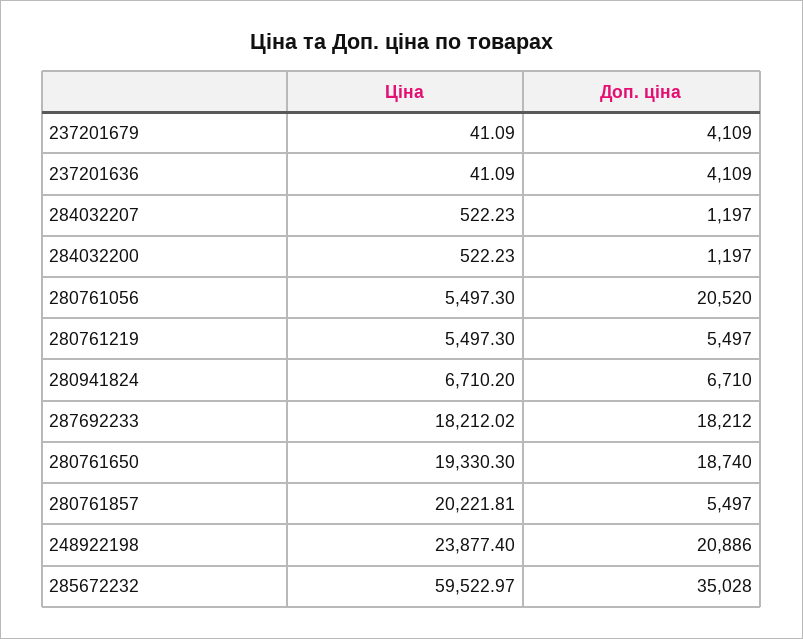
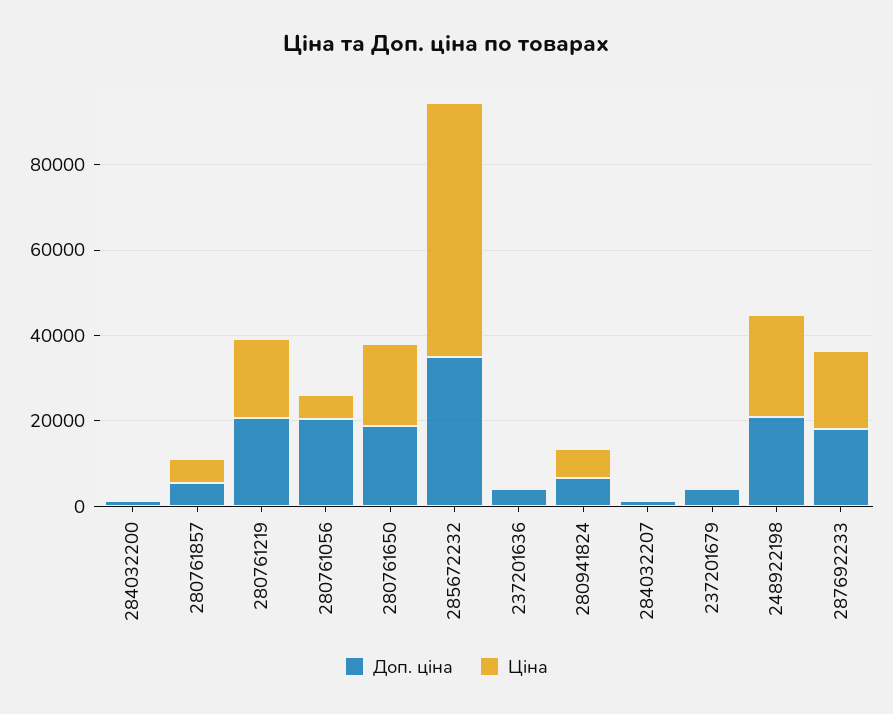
  {
    "Ціна": {
      "237201679": 41.09,
      "237201636": 41.09,
      "284032207": 522.23,
      "284032200": 522.23,
      "280761056": 5497.3,
-     "280761219": 5497.3,
+     "280761219": 20000,
      "280941824": 6710.2,
      "287692233": 18212.02,
      "280761650": 19330.3,
-     "280761857": 20221.81,
+     "280761857": 5000,
      "248922198": 23877.4,
      "285672232": 59522.97
    },
    "Доп. ціна": {
      "237201679": 4109,
      "237201636": 4109,
      "284032207": 1197,
      "284032200": 1197,
      "280761056": 20520,
-     "280761219": 5497,
+     "280761219": 20000,
      "280941824": 6710,
      "287692233": 18212,
      "280761650": 18740,
      "280761857": 5497,
      "248922198": 20886,
      "285672232": 35028
    }
  }

